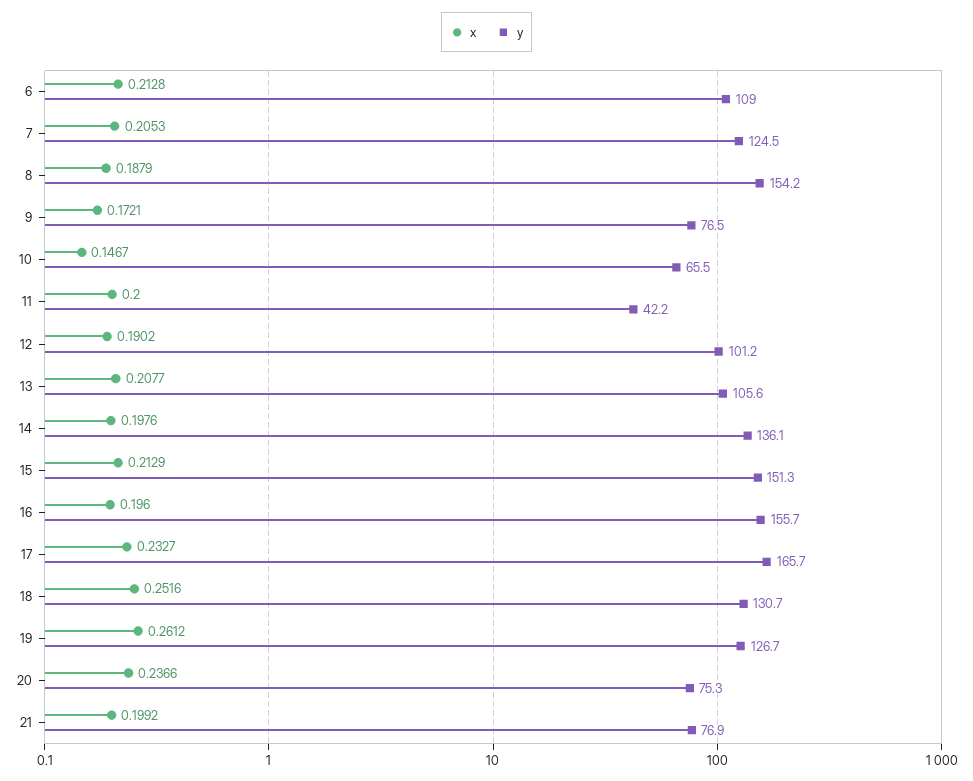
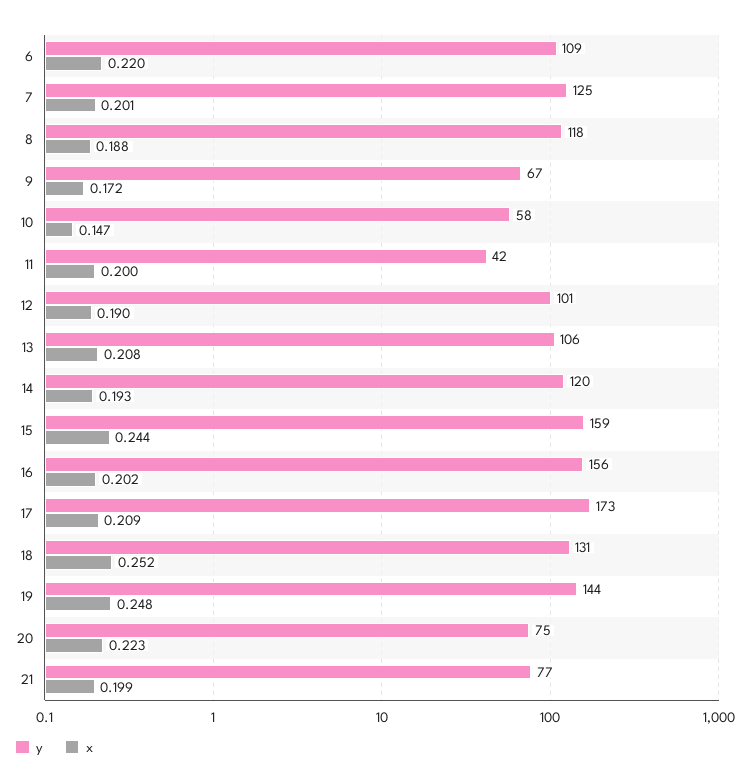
  {
    "x": {
-     "6": 0.2128,
+     "6": 0.22,
-     "7": 0.2053,
+     "7": 0.201,
      "8": 0.1879,
      "9": 0.1721,
      "10": 0.1467,
      "11": 0.2,
      "12": 0.1902,
      "13": 0.2077,
-     "14": 0.1976,
+     "14": 0.193,
-     "15": 0.2129,
+     "15": 0.244,
-     "16": 0.196,
+     "16": 0.202,
-     "17": 0.2327,
+     "17": 0.209,
      "18": 0.2516,
-     "19": 0.2612,
+     "19": 0.248,
-     "20": 0.2366,
+     "20": 0.223,
      "21": 0.1992
    },
    "y": {
      "6": 109,
      "7": 124.5,
-     "8": 154.2,
+     "8": 118,
-     "9": 76.5,
+     "9": 67,
-     "10": 65.5,
+     "10": 58,
      "11": 42.2,
      "12": 101.2,
      "13": 105.6,
-     "14": 136.1,
+     "14": 120,
-     "15": 151.3,
+     "15": 159,
      "16": 155.7,
-     "17": 165.7,
+     "17": 173,
      "18": 130.7,
-     "19": 126.7,
+     "19": 144,
      "20": 75.3,
      "21": 76.9
    }
  }

